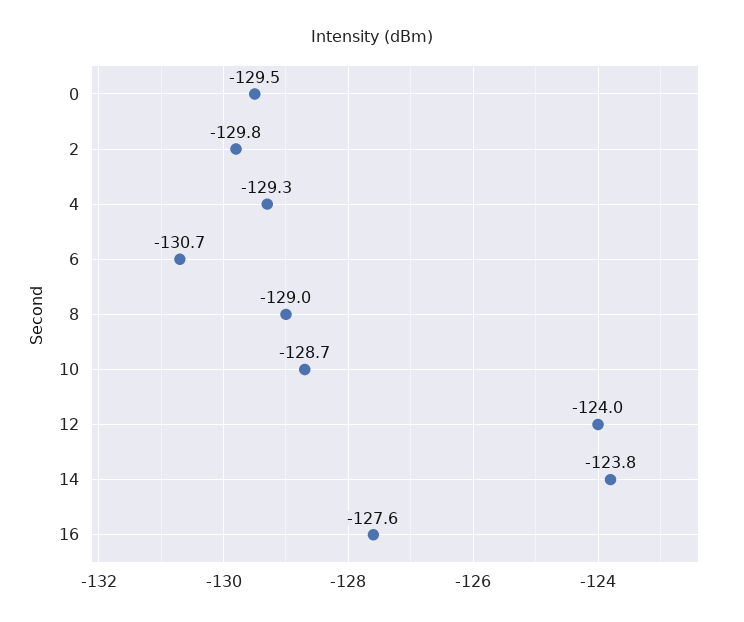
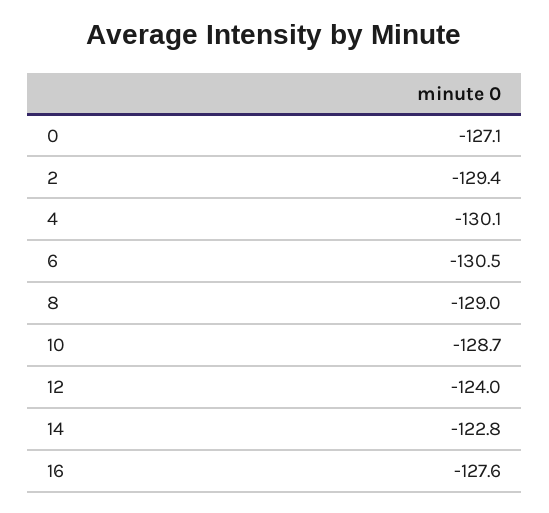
  {
-   "0": -129.5,
+   "0": -127.1,
-   "2": -129.8,
+   "2": -129.4,
-   "4": -129.3,
+   "4": -130.1,
-   "6": -130.7,
+   "6": -130.5,
    "8": -129,
    "10": -128.7,
    "12": -124,
-   "14": -123.8,
+   "14": -122.8,
    "16": -127.6
  }

